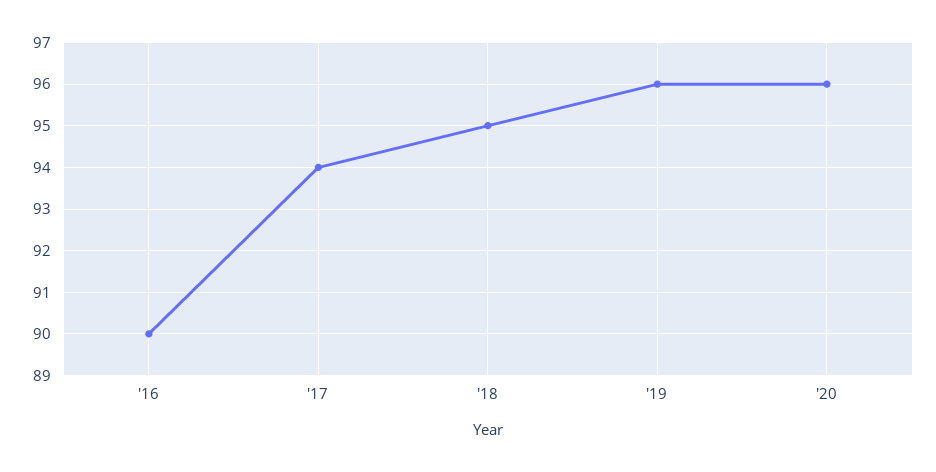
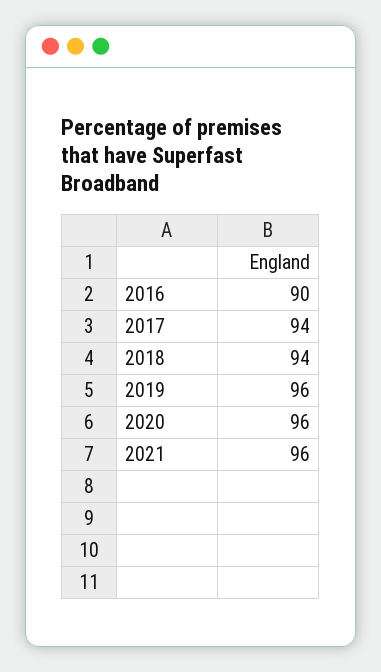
  {
    "'16": 90,
    "'17": 94,
-   "'18": 95,
+   "'18": 94,
    "'19": 96,
-   "'20": 96
+   "'20": 96,
+   "2021": 96
  }

